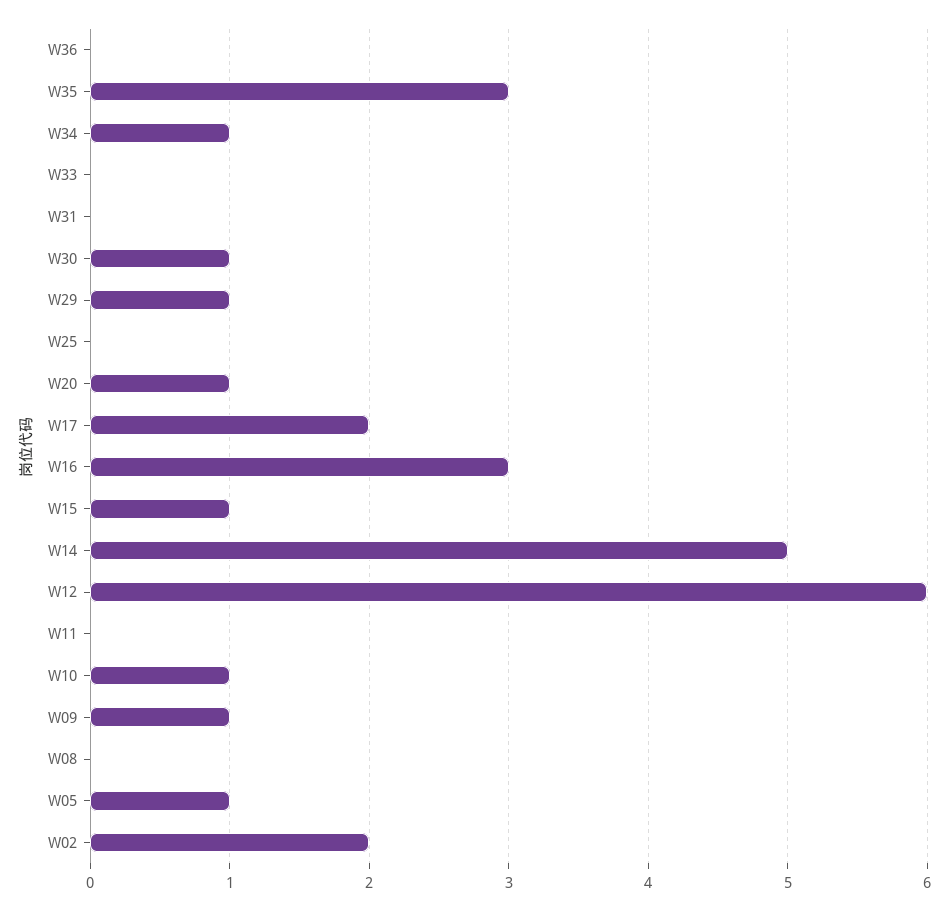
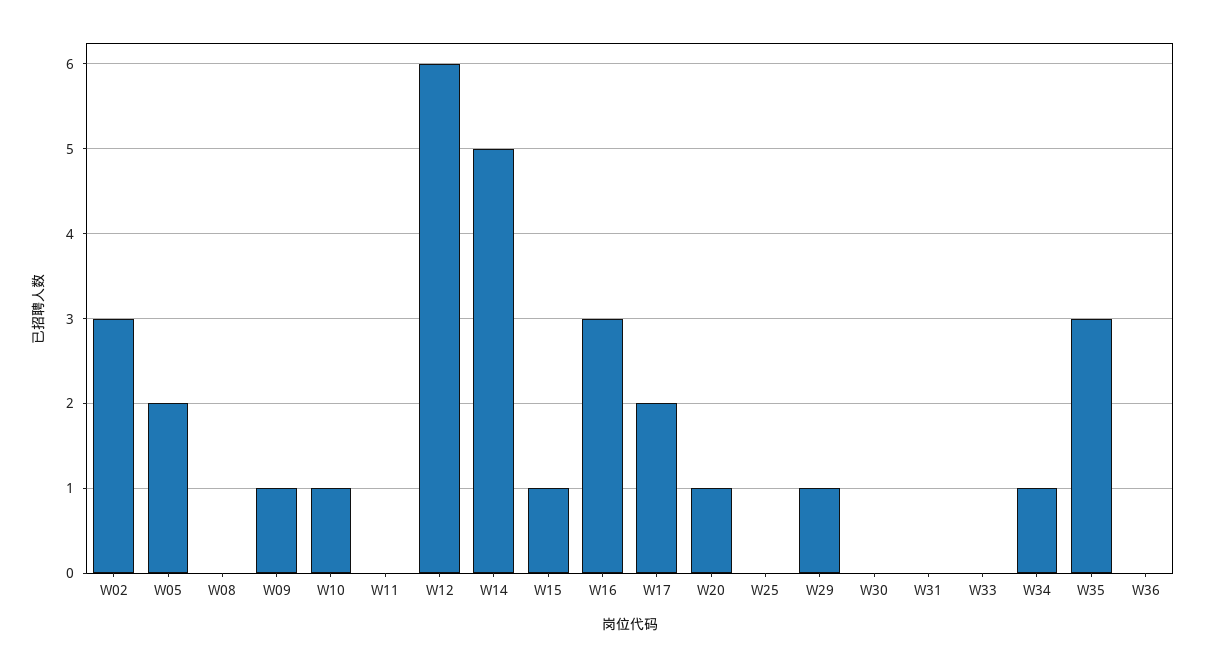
  {
    "W36": 0,
    "W35": 3,
    "W34": 1,
    "W33": 0,
    "W31": 0,
-   "W30": 1,
+   "W30": 0,
    "W29": 1,
    "W25": 0,
    "W20": 1,
    "W17": 2,
    "W16": 3,
    "W15": 1,
    "W14": 5,
    "W12": 6,
    "W11": 0,
    "W10": 1,
    "W09": 1,
    "W08": 0,
-   "W05": 1,
+   "W05": 2,
-   "W02": 2
+   "W02": 3
  }

